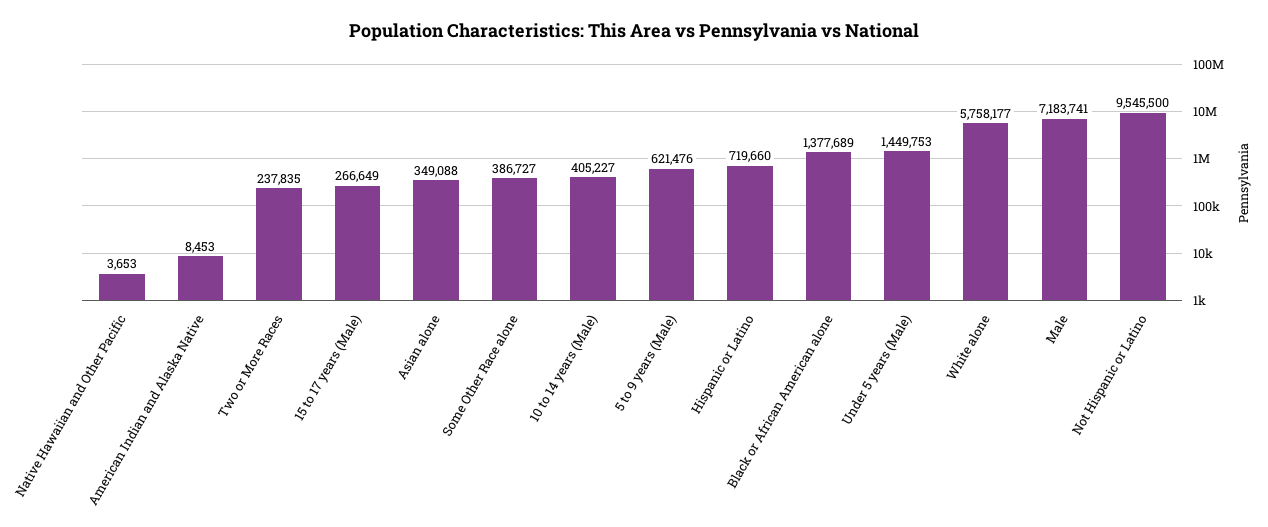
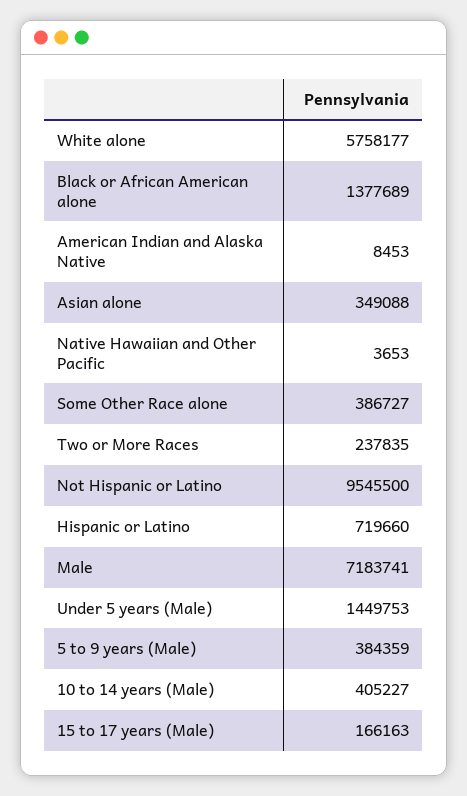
  {
    "Native Hawaiian and Other Pacific": 3653,
    "American Indian and Alaska Native": 8453,
    "Two or More Races": 237835,
-   "15 to 17 years (Male)": 266649,
+   "15 to 17 years (Male)": 166163,
    "Asian alone": 349088,
    "Some Other Race alone": 386727,
    "10 to 14 years (Male)": 405227,
-   "5 to 9 years (Male)": 621476,
+   "5 to 9 years (Male)": 384359,
    "Hispanic or Latino": 719660,
    "Black or African American alone": 1377689,
    "Under 5 years (Male)": 1449753,
    "White alone": 5758177,
    "Male": 7183741,
    "Not Hispanic or Latino": 9545500
  }

